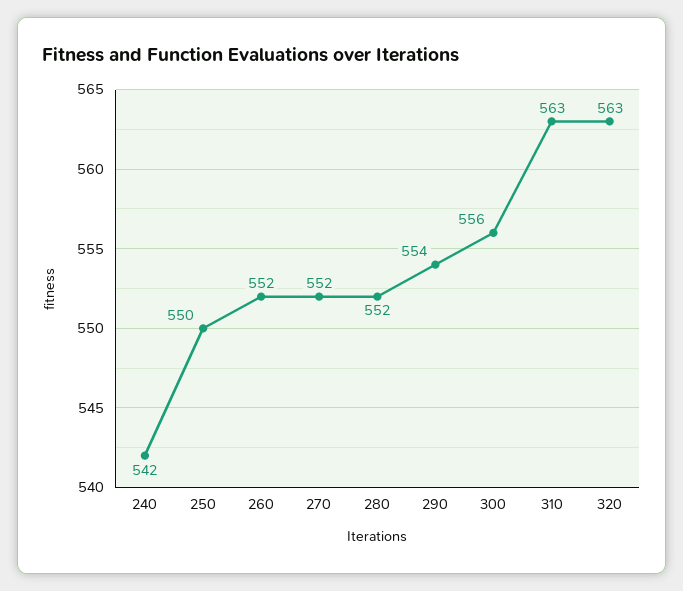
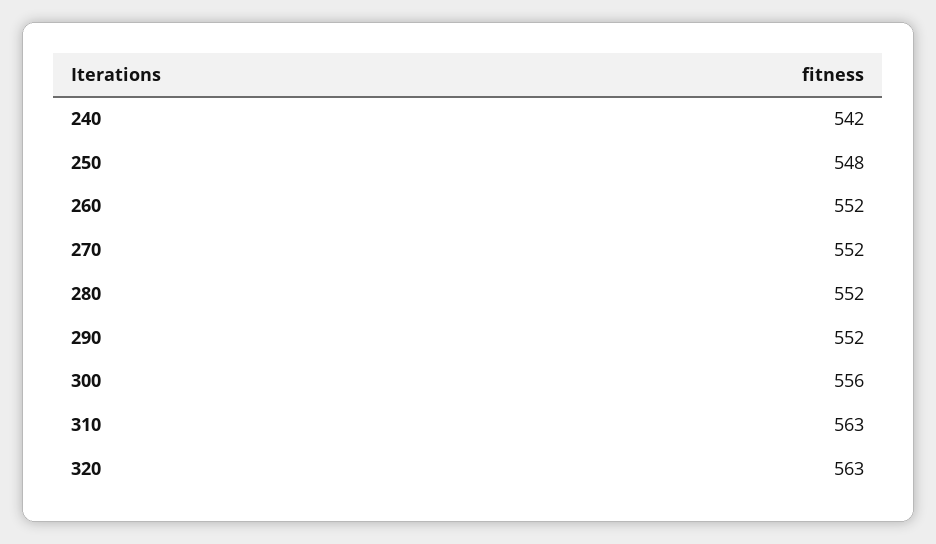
  {
    "240": 542,
-   "250": 550,
+   "250": 548,
    "260": 552,
    "270": 552,
    "280": 552,
-   "290": 554,
+   "290": 552,
    "300": 556,
    "310": 563,
    "320": 563
  }

